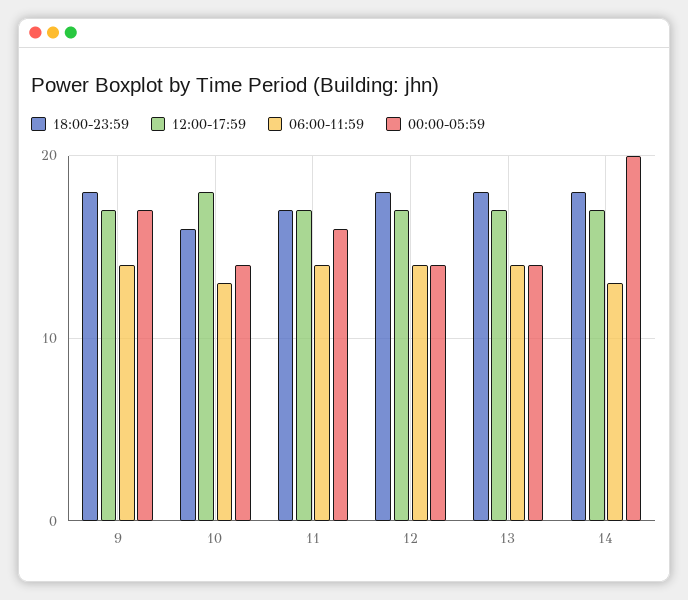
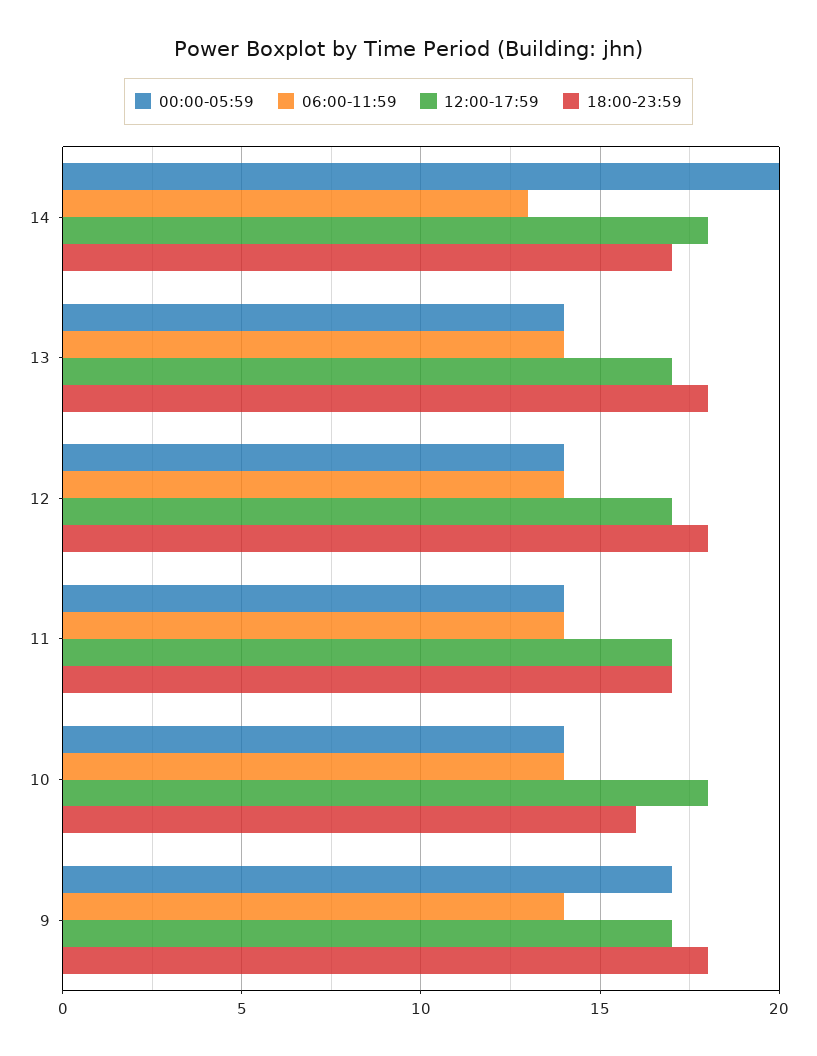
  {
    "18:00-23:59": {
      "9": 18,
      "10": 16,
      "11": 17,
      "12": 18,
      "13": 18,
-     "14": 18
+     "14": 17
    },
    "12:00-17:59": {
      "9": 17,
      "10": 18,
      "11": 17,
      "12": 17,
      "13": 17,
-     "14": 17
+     "14": 18
    },
    "06:00-11:59": {
      "9": 14,
-     "10": 13,
+     "10": 14,
      "11": 14,
      "12": 14,
      "13": 14,
      "14": 13
    },
    "00:00-05:59": {
      "9": 17,
      "10": 14,
-     "11": 16,
+     "11": 14,
      "12": 14,
      "13": 14,
      "14": 20
    }
  }

